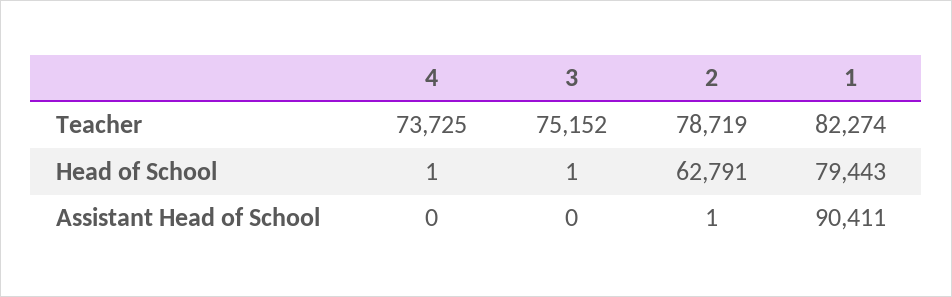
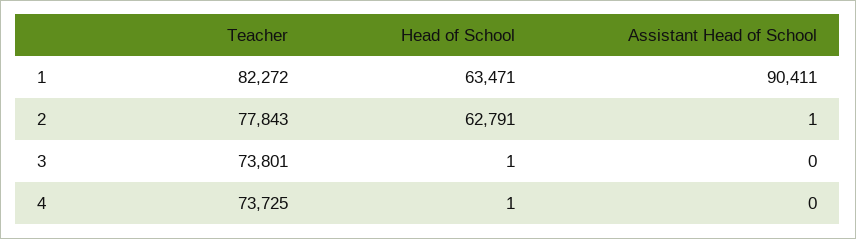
  {
    "4": {
      "Teacher": 73725,
      "Head of School": 1,
      "Assistant Head of School": 0
    },
    "3": {
-     "Teacher": 75152,
+     "Teacher": 73801,
      "Head of School": 1,
      "Assistant Head of School": 0
    },
    "2": {
-     "Teacher": 78719,
+     "Teacher": 77843,
      "Head of School": 62791,
      "Assistant Head of School": 1
    },
    "1": {
-     "Teacher": 82274,
+     "Teacher": 82272,
-     "Head of School": 79443,
+     "Head of School": 63471,
      "Assistant Head of School": 90411
    }
  }

